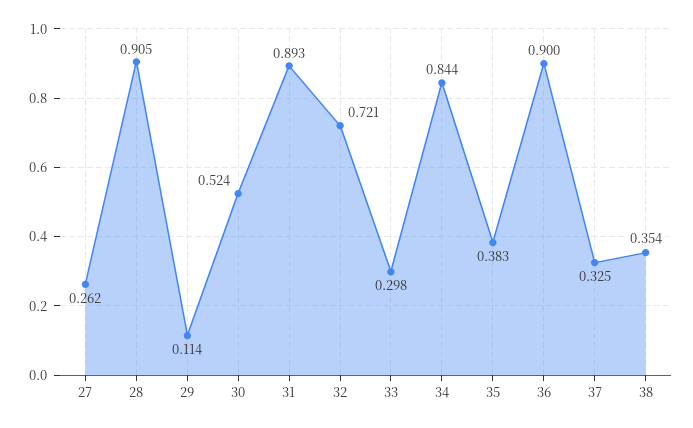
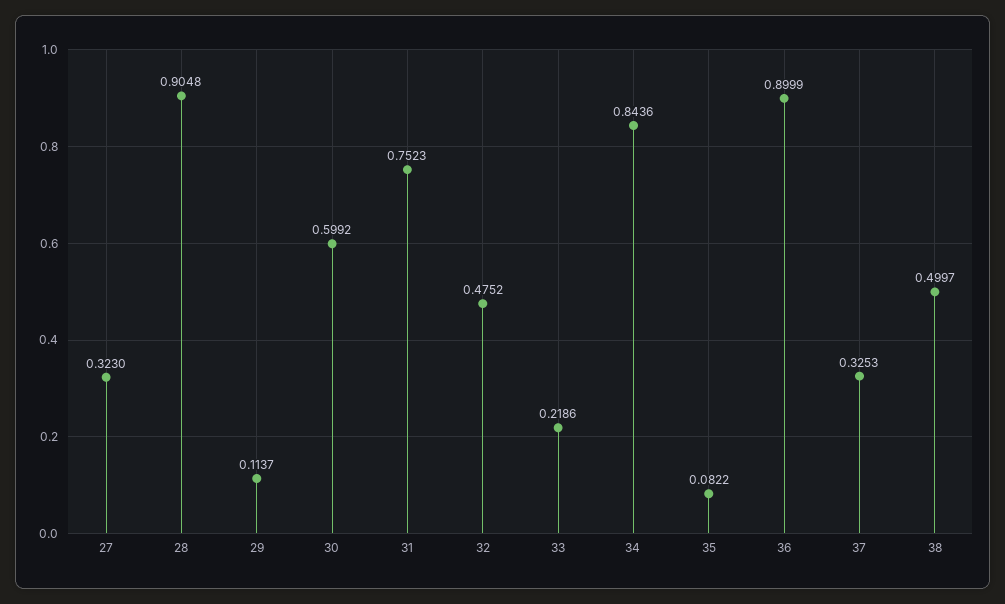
  {
-   "27": 0.262,
+   "27": 0.323,
    "28": 0.9048,
    "29": 0.1137,
-   "30": 0.524,
+   "30": 0.5992,
-   "31": 0.893,
+   "31": 0.7523,
-   "32": 0.721,
+   "32": 0.4752,
-   "33": 0.298,
+   "33": 0.2186,
    "34": 0.8436,
-   "35": 0.383,
+   "35": 0.0822,
    "36": 0.8999,
    "37": 0.3253,
-   "38": 0.354
+   "38": 0.4997
  }

